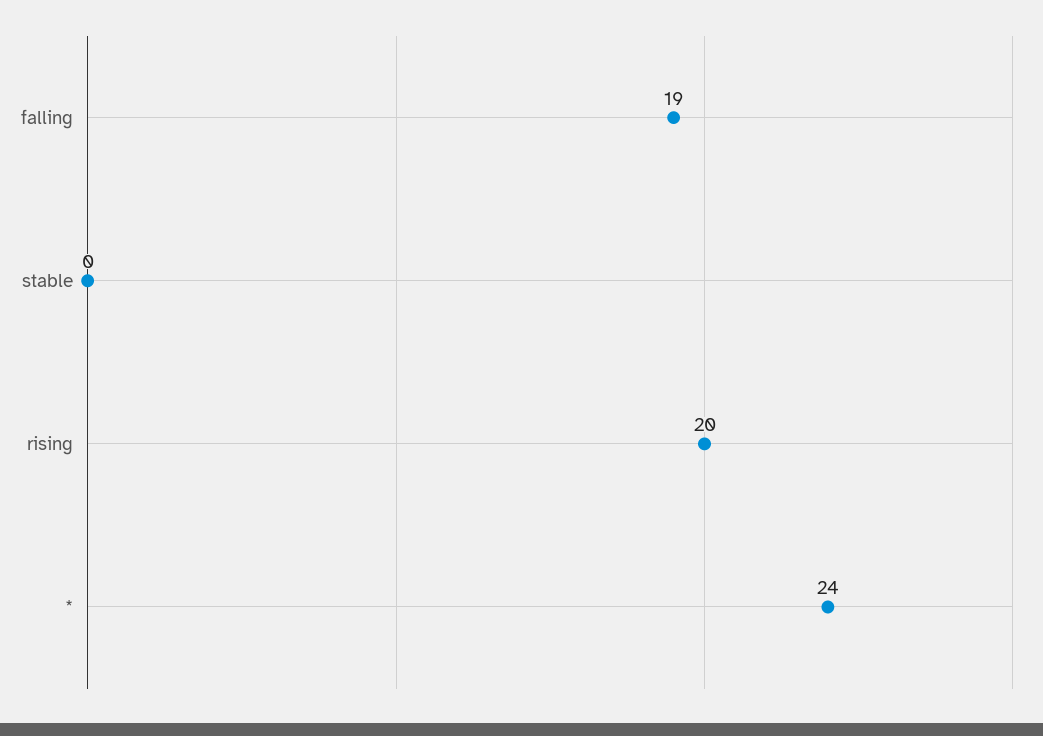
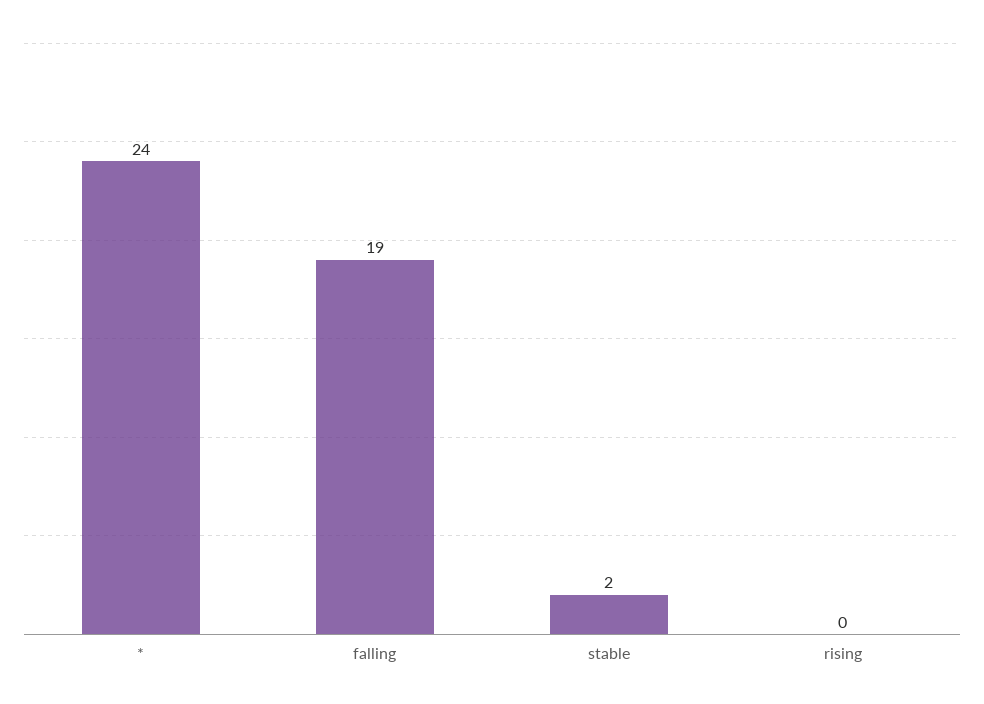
  {
    "falling": 19,
-   "stable": 0,
+   "stable": 2,
-   "rising": 20,
+   "rising": 0,
    "*": 24
  }

